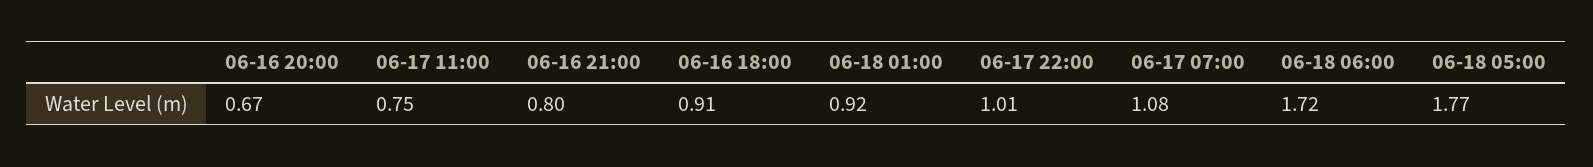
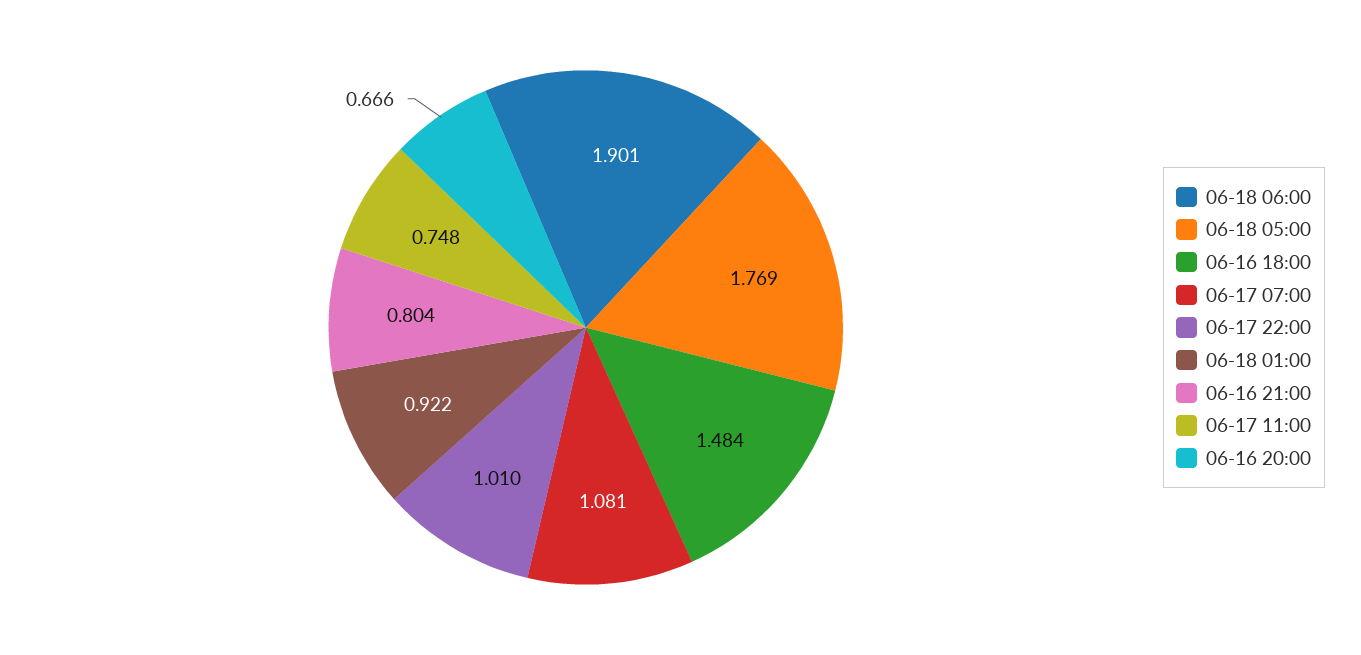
  {
    "06-16 20:00": 0.666,
    "06-17 11:00": 0.748,
    "06-16 21:00": 0.804,
-   "06-16 18:00": 0.91,
+   "06-16 18:00": 1.484,
    "06-18 01:00": 0.922,
    "06-17 22:00": 1.01,
    "06-17 07:00": 1.081,
-   "06-18 06:00": 1.72,
+   "06-18 06:00": 1.901,
    "06-18 05:00": 1.769
  }

